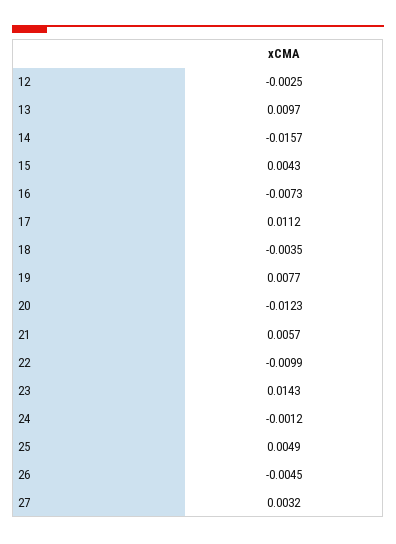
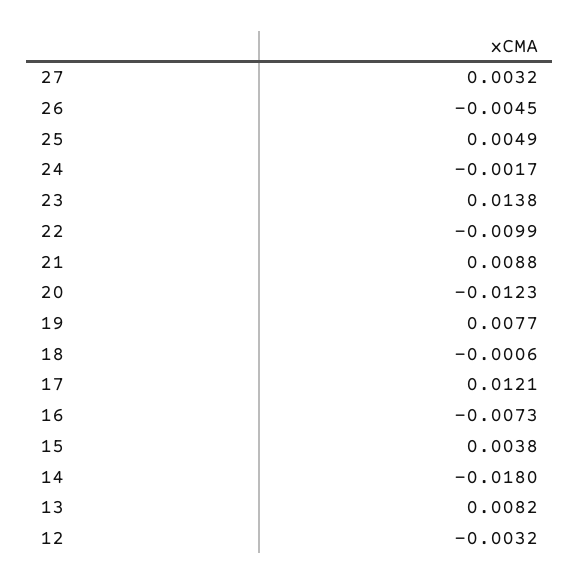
  {
-   "12": -0.0025,
+   "12": -0.0032,
-   "13": 0.0097,
+   "13": 0.0082,
-   "14": -0.0157,
+   "14": -0.018,
-   "15": 0.0043,
+   "15": 0.0038,
    "16": -0.0073,
-   "17": 0.0112,
+   "17": 0.0121,
-   "18": -0.0035,
+   "18": -0.0006,
    "19": 0.0077,
    "20": -0.0123,
-   "21": 0.0057,
+   "21": 0.0088,
    "22": -0.0099,
-   "23": 0.0143,
+   "23": 0.0138,
-   "24": -0.0012,
+   "24": -0.0017,
    "25": 0.0049,
    "26": -0.0045,
    "27": 0.0032
  }

